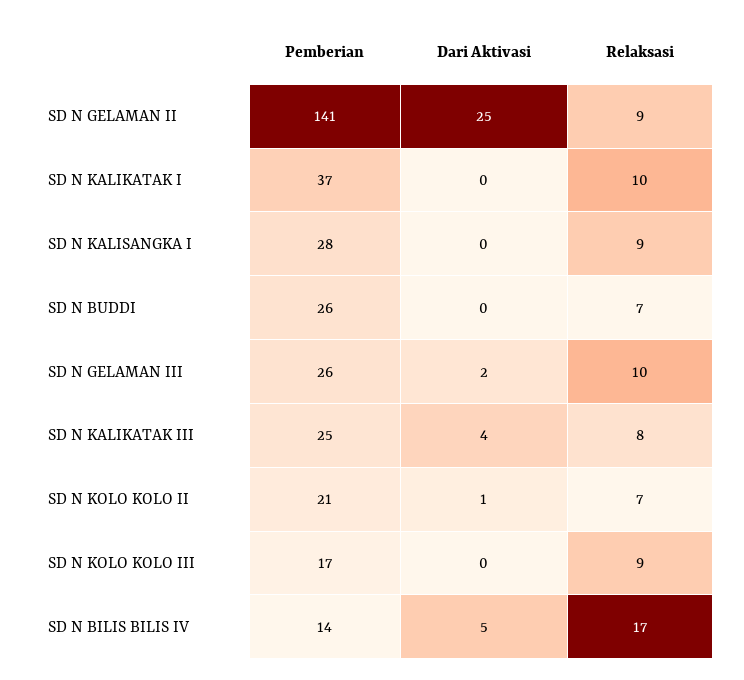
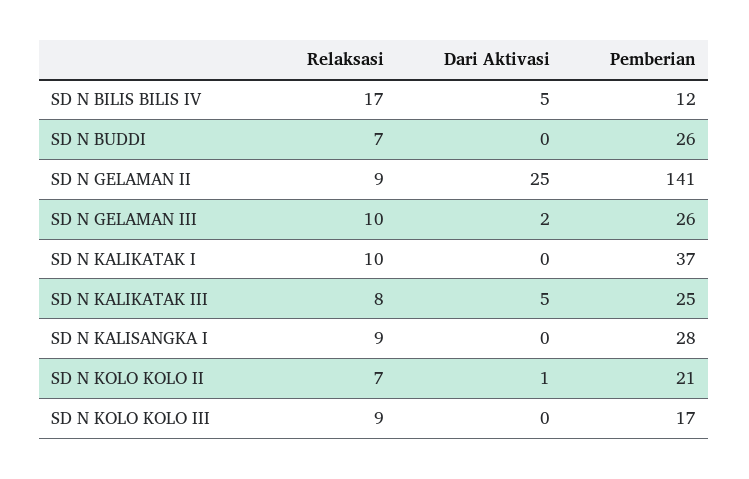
  {
    "Pemberian": {
      "SD N GELAMAN II": 141,
      "SD N KALIKATAK I": 37,
      "SD N KALISANGKA I": 28,
      "SD N BUDDI": 26,
      "SD N GELAMAN III": 26,
      "SD N KALIKATAK III": 25,
      "SD N KOLO KOLO II": 21,
      "SD N KOLO KOLO III": 17,
-     "SD N BILIS BILIS IV": 14
+     "SD N BILIS BILIS IV": 12
    },
    "Dari Aktivasi": {
      "SD N GELAMAN II": 25,
      "SD N KALIKATAK I": 0,
      "SD N KALISANGKA I": 0,
      "SD N BUDDI": 0,
      "SD N GELAMAN III": 2,
-     "SD N KALIKATAK III": 4,
+     "SD N KALIKATAK III": 5,
      "SD N KOLO KOLO II": 1,
      "SD N KOLO KOLO III": 0,
      "SD N BILIS BILIS IV": 5
    },
    "Relaksasi": {
      "SD N GELAMAN II": 9,
      "SD N KALIKATAK I": 10,
      "SD N KALISANGKA I": 9,
      "SD N BUDDI": 7,
      "SD N GELAMAN III": 10,
      "SD N KALIKATAK III": 8,
      "SD N KOLO KOLO II": 7,
      "SD N KOLO KOLO III": 9,
      "SD N BILIS BILIS IV": 17
    }
  }

